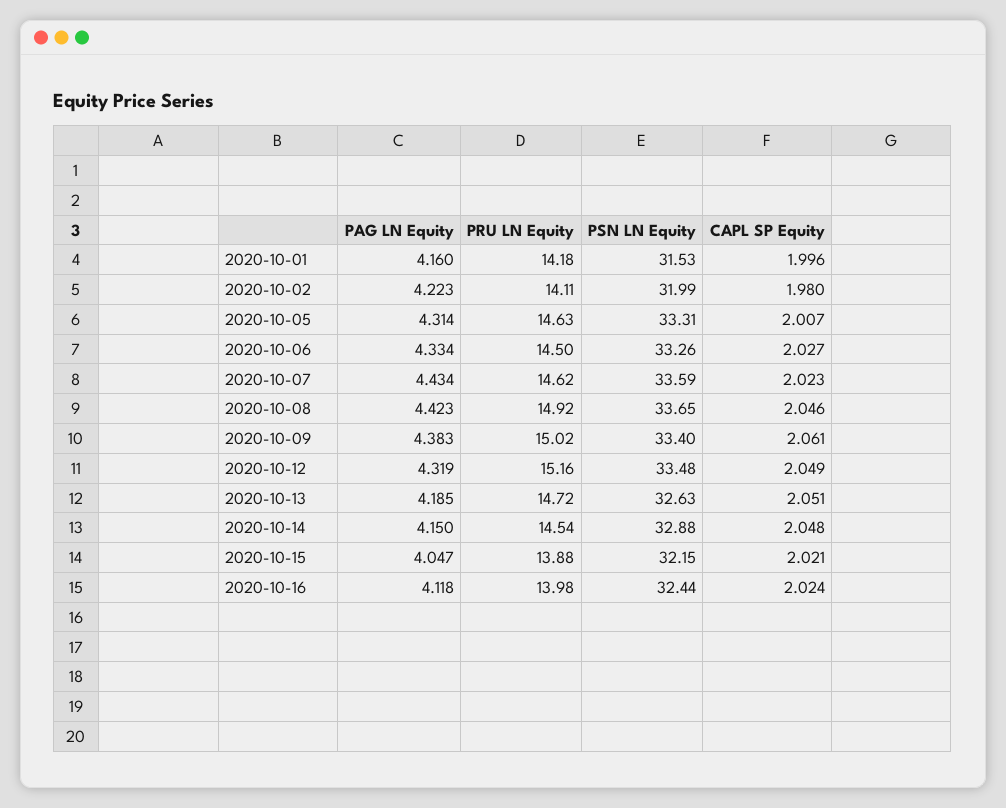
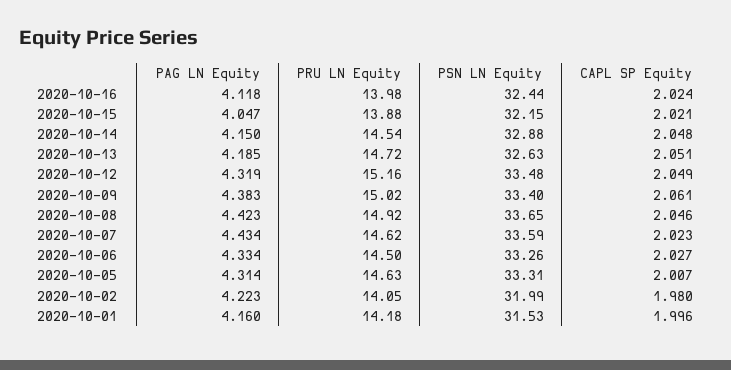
  {
    "PAG LN Equity": {
      "2020-10-01": 4.16,
      "2020-10-02": 4.223,
      "2020-10-05": 4.314,
      "2020-10-06": 4.334,
      "2020-10-07": 4.434,
      "2020-10-08": 4.423,
      "2020-10-09": 4.383,
      "2020-10-12": 4.319,
      "2020-10-13": 4.185,
      "2020-10-14": 4.15,
      "2020-10-15": 4.047,
      "2020-10-16": 4.118
    },
    "PRU LN Equity": {
      "2020-10-01": 14.18,
-     "2020-10-02": 14.11,
+     "2020-10-02": 14.05,
      "2020-10-05": 14.63,
      "2020-10-06": 14.5,
      "2020-10-07": 14.62,
      "2020-10-08": 14.92,
      "2020-10-09": 15.02,
      "2020-10-12": 15.16,
      "2020-10-13": 14.72,
      "2020-10-14": 14.54,
      "2020-10-15": 13.88,
      "2020-10-16": 13.98
    },
    "PSN LN Equity": {
      "2020-10-01": 31.53,
      "2020-10-02": 31.99,
      "2020-10-05": 33.31,
      "2020-10-06": 33.26,
      "2020-10-07": 33.59,
      "2020-10-08": 33.65,
      "2020-10-09": 33.4,
      "2020-10-12": 33.48,
      "2020-10-13": 32.63,
      "2020-10-14": 32.88,
      "2020-10-15": 32.15,
      "2020-10-16": 32.44
    },
    "CAPL SP Equity": {
      "2020-10-01": 1.996,
      "2020-10-02": 1.98,
      "2020-10-05": 2.007,
      "2020-10-06": 2.027,
      "2020-10-07": 2.023,
      "2020-10-08": 2.046,
      "2020-10-09": 2.061,
      "2020-10-12": 2.049,
      "2020-10-13": 2.051,
      "2020-10-14": 2.048,
      "2020-10-15": 2.021,
      "2020-10-16": 2.024
    }
  }

